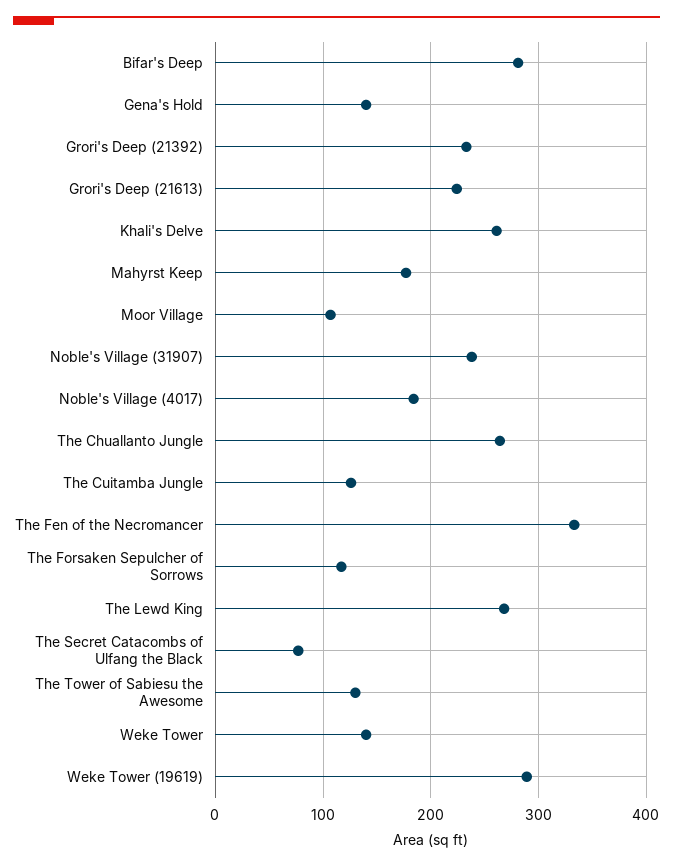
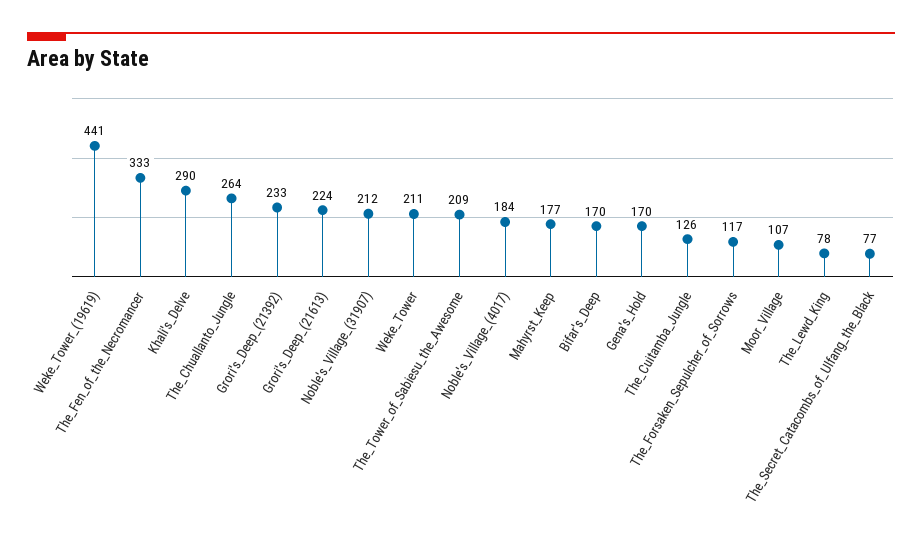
  {
-   "Bifar's Deep": 280,
+   "Bifar's Deep": 170,
-   "Gena's Hold": 140,
+   "Gena's Hold": 170,
    "Grori's Deep (21392)": 233,
    "Grori's Deep (21613)": 224,
-   "Khali's Delve": 260,
+   "Khali's Delve": 290,
    "Mahyrst Keep": 177,
    "Moor Village": 107,
-   "Noble's Village (31907)": 240,
+   "Noble's Village (31907)": 212,
    "Noble's Village (4017)": 184,
    "The Chuallanto Jungle": 264,
    "The Cuitamba Jungle": 126,
    "The Fen of the Necromancer": 333,
    "The Forsaken Sepulcher of Sorrows": 117,
-   "The Lewd King": 270,
+   "The Lewd King": 78,
    "The Secret Catacombs of Ulfang the Black": 77,
-   "The Tower of Sabiesu the Awesome": 130,
+   "The Tower of Sabiesu the Awesome": 209,
-   "Weke Tower": 140,
+   "Weke Tower": 211,
-   "Weke Tower (19619)": 290
+   "Weke Tower (19619)": 441
  }

